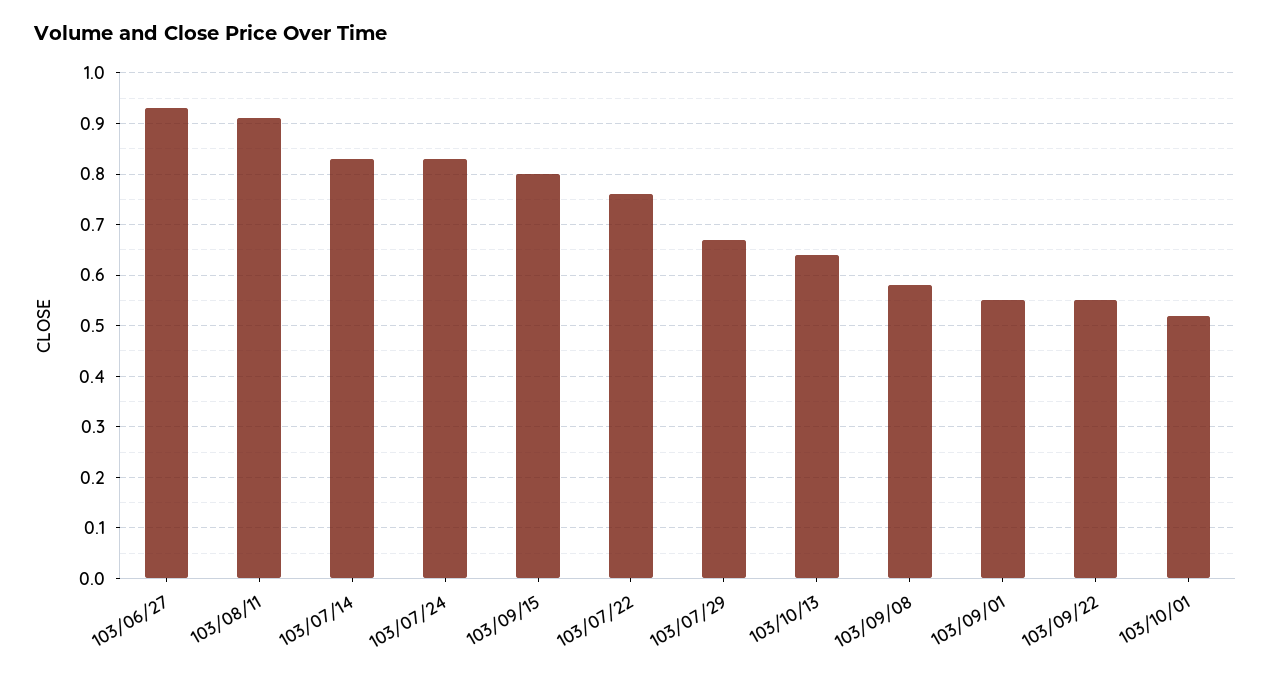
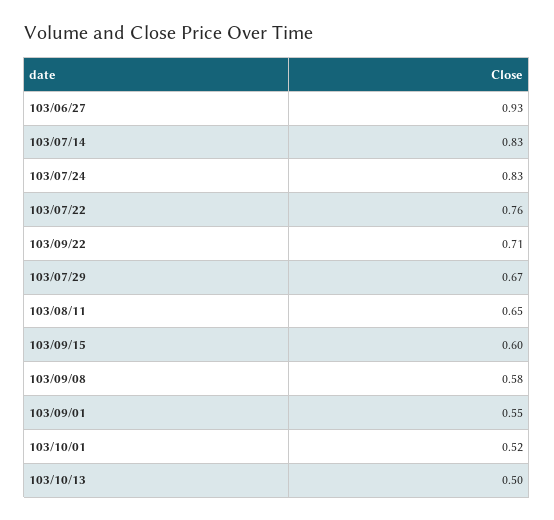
  {
    "103/06/27": 0.93,
-   "103/08/11": 0.9,
+   "103/08/11": 0.65,
    "103/07/14": 0.83,
    "103/07/24": 0.83,
-   "103/09/15": 0.8,
+   "103/09/15": 0.6,
    "103/07/22": 0.76,
    "103/07/29": 0.67,
-   "103/10/13": 0.65,
+   "103/10/13": 0.5,
    "103/09/08": 0.58,
    "103/09/01": 0.55,
-   "103/09/22": 0.55,
+   "103/09/22": 0.71,
    "103/10/01": 0.52
  }

